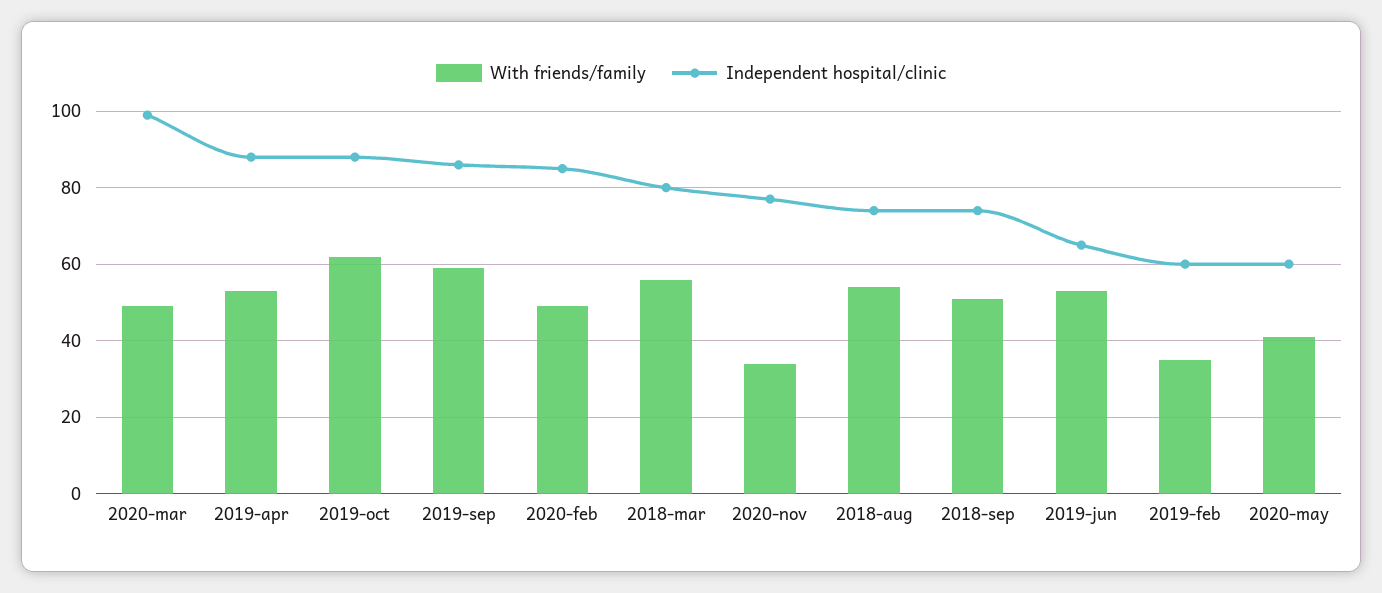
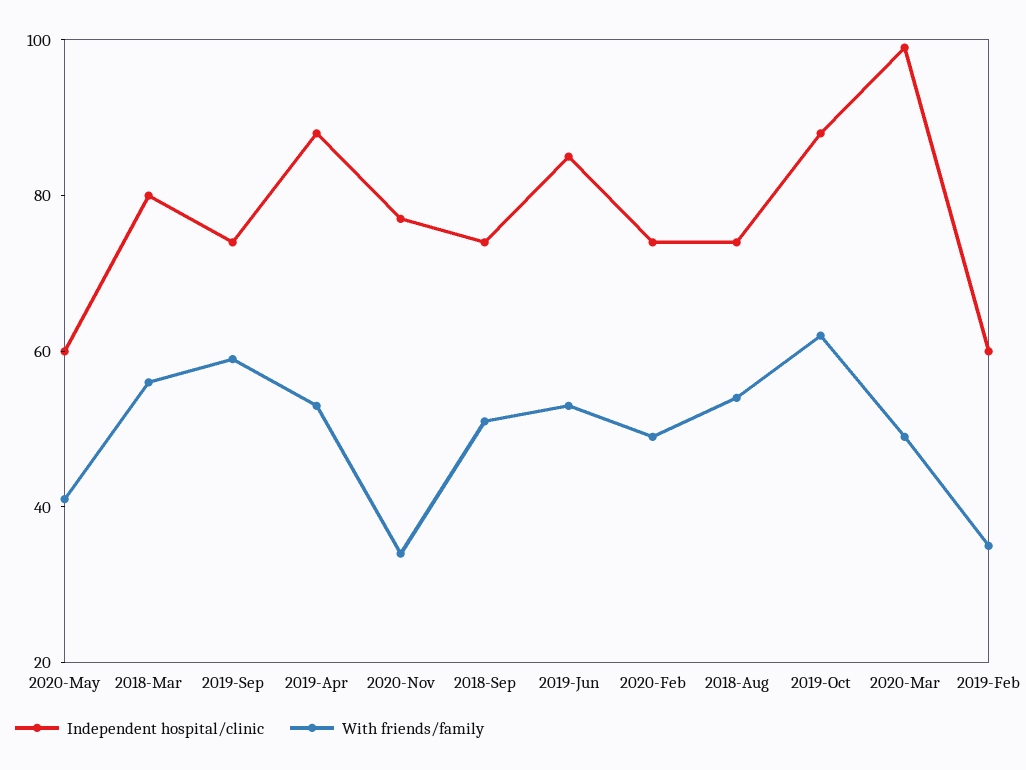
  {
    "With friends/family": {
      "2020-mar": 50,
      "2019-apr": 55,
      "2019-oct": 60,
      "2019-sep": 60,
      "2020-feb": 50,
      "2018-mar": 55,
      "2020-nov": 35,
      "2018-aug": 55,
      "2018-sep": 50,
      "2019-jun": 55,
      "2019-feb": 35,
      "2020-may": 40
    },
    "Independent hospital/clinic": {
      "2020-mar": 100,
      "2019-apr": 90,
      "2019-oct": 90,
-     "2019-sep": 85,
+     "2019-sep": 75,
-     "2020-feb": 85,
+     "2020-feb": 75,
      "2018-mar": 80,
      "2020-nov": 75,
      "2018-aug": 75,
      "2018-sep": 75,
-     "2019-jun": 65,
+     "2019-jun": 85,
      "2019-feb": 60,
      "2020-may": 60
    }
  }

